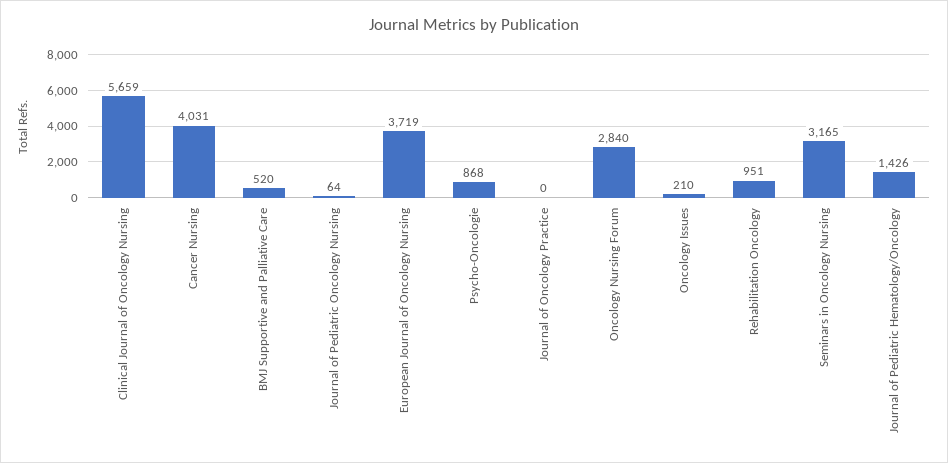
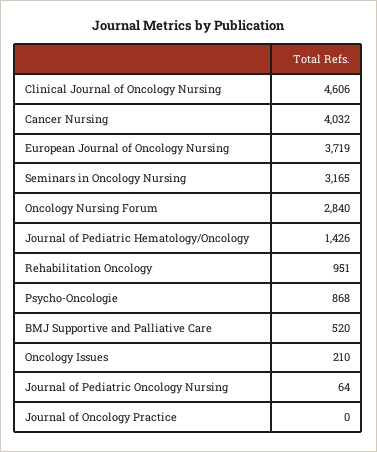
  {
-   "Clinical Journal of Oncology Nursing": 5659,
+   "Clinical Journal of Oncology Nursing": 4606,
-   "Cancer Nursing": 4031,
+   "Cancer Nursing": 4032,
    "BMJ Supportive and Palliative Care": 520,
    "Journal of Pediatric Oncology Nursing": 64,
    "European Journal of Oncology Nursing": 3719,
    "Psycho-Oncologie": 868,
    "Journal of Oncology Practice": 0,
    "Oncology Nursing Forum": 2840,
    "Oncology Issues": 210,
    "Rehabilitation Oncology": 951,
    "Seminars in Oncology Nursing": 3165,
    "Journal of Pediatric Hematology/Oncology": 1426
  }

